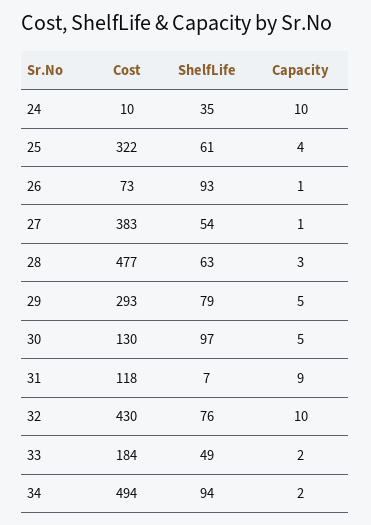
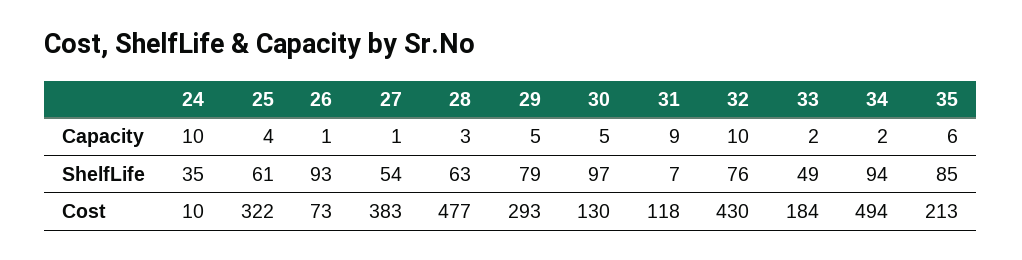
  {
    "Cost": {
      "24": 10,
      "25": 322,
      "26": 73,
      "27": 383,
      "28": 477,
      "29": 293,
      "30": 130,
      "31": 118,
      "32": 430,
      "33": 184,
-     "34": 494
+     "34": 494,
+     "35": 213
    },
    "ShelfLife": {
      "24": 35,
      "25": 61,
      "26": 93,
      "27": 54,
      "28": 63,
      "29": 79,
      "30": 97,
      "31": 7,
      "32": 76,
      "33": 49,
-     "34": 94
+     "34": 94,
+     "35": 85
    },
    "Capacity": {
      "24": 10,
      "25": 4,
      "26": 1,
      "27": 1,
      "28": 3,
      "29": 5,
      "30": 5,
      "31": 9,
      "32": 10,
      "33": 2,
-     "34": 2
+     "34": 2,
+     "35": 6
    }
  }

